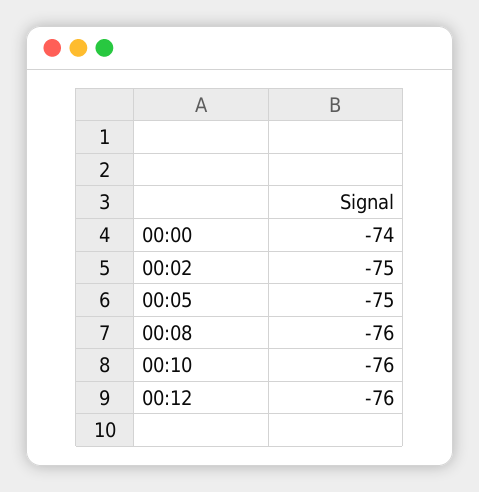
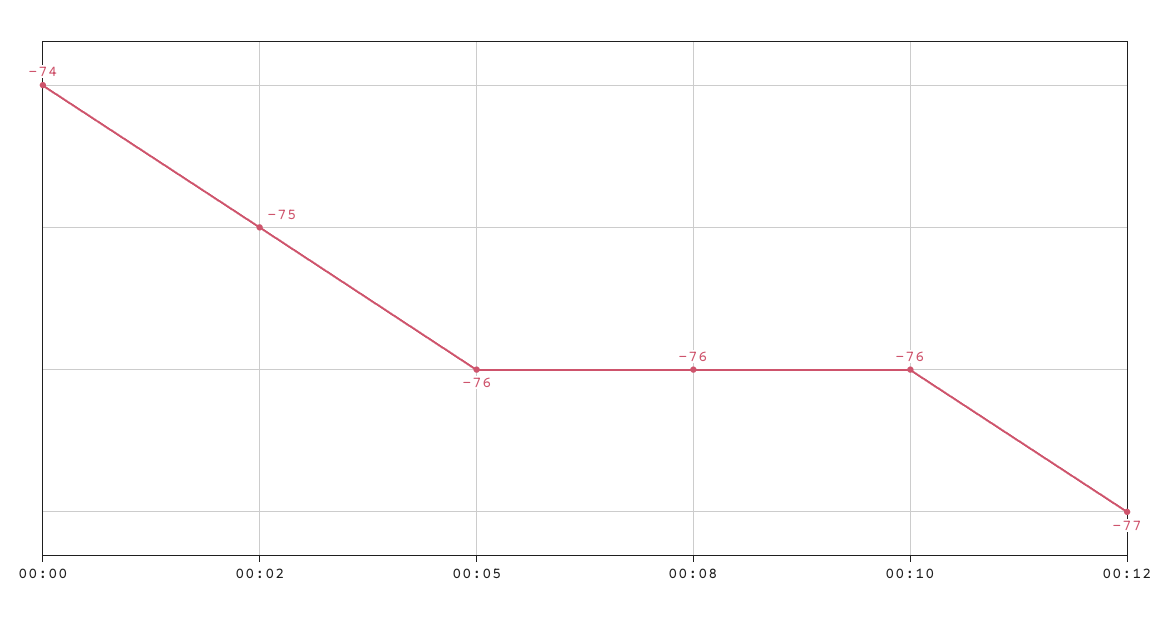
  {
    "00:00": -74,
    "00:02": -75,
-   "00:05": -75,
+   "00:05": -76,
    "00:08": -76,
    "00:10": -76,
-   "00:12": -76
+   "00:12": -77
  }

